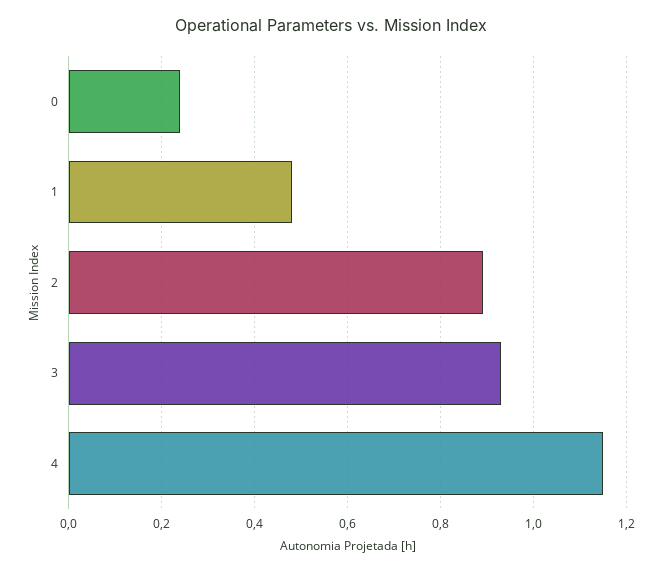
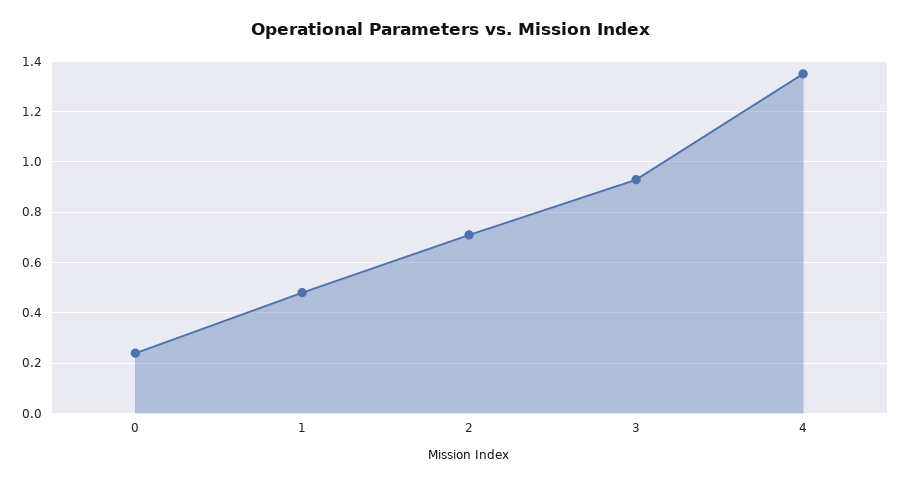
  {
    "0": 0.25,
    "1": 0.5,
-   "2": 0.9,
+   "2": 0.7,
    "3": 0.95,
-   "4": 1.15
+   "4": 1.35
  }

